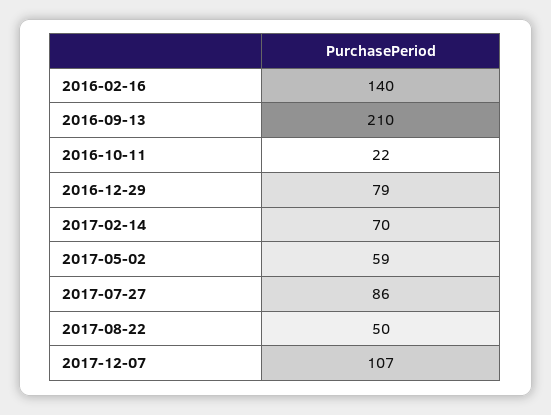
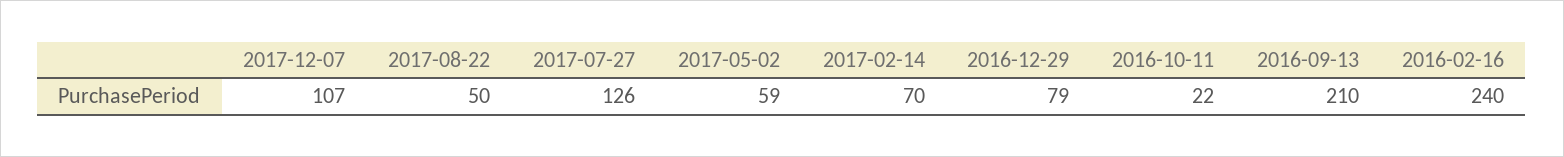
  {
-   "2016-02-16": 140,
+   "2016-02-16": 240,
    "2016-09-13": 210,
    "2016-10-11": 22,
    "2016-12-29": 79,
    "2017-02-14": 70,
    "2017-05-02": 59,
-   "2017-07-27": 86,
+   "2017-07-27": 126,
    "2017-08-22": 50,
    "2017-12-07": 107
  }

